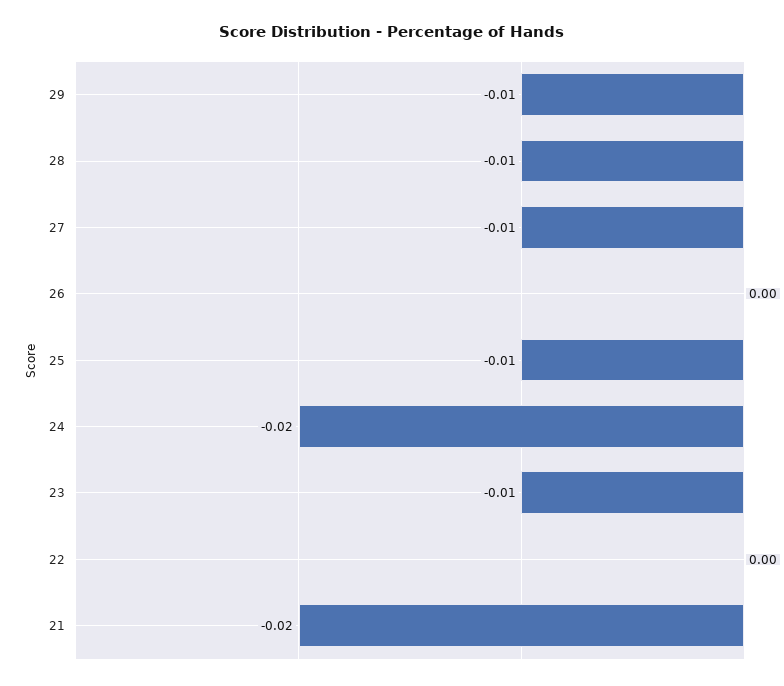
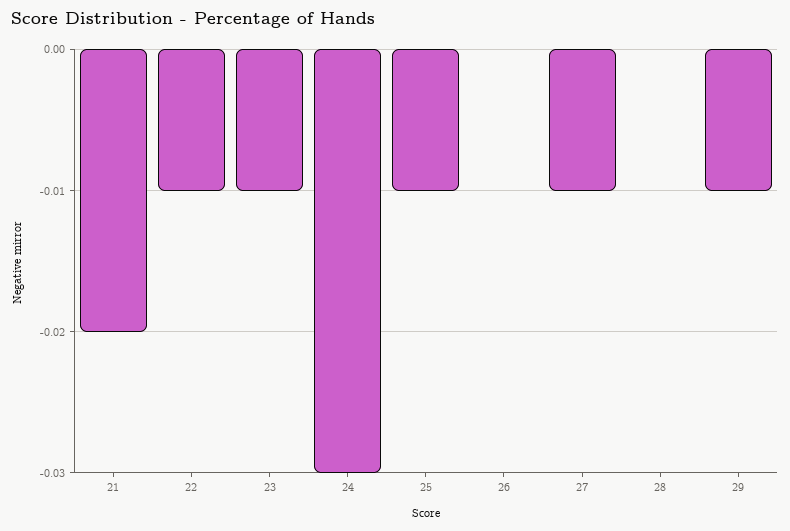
  {
    "29": -0.01,
-   "28": -0.01,
+   "28": 0,
    "27": -0.01,
    "26": 0,
    "25": -0.01,
-   "24": -0.02,
+   "24": -0.03,
    "23": -0.01,
-   "22": 0,
+   "22": -0.01,
    "21": -0.02
  }

